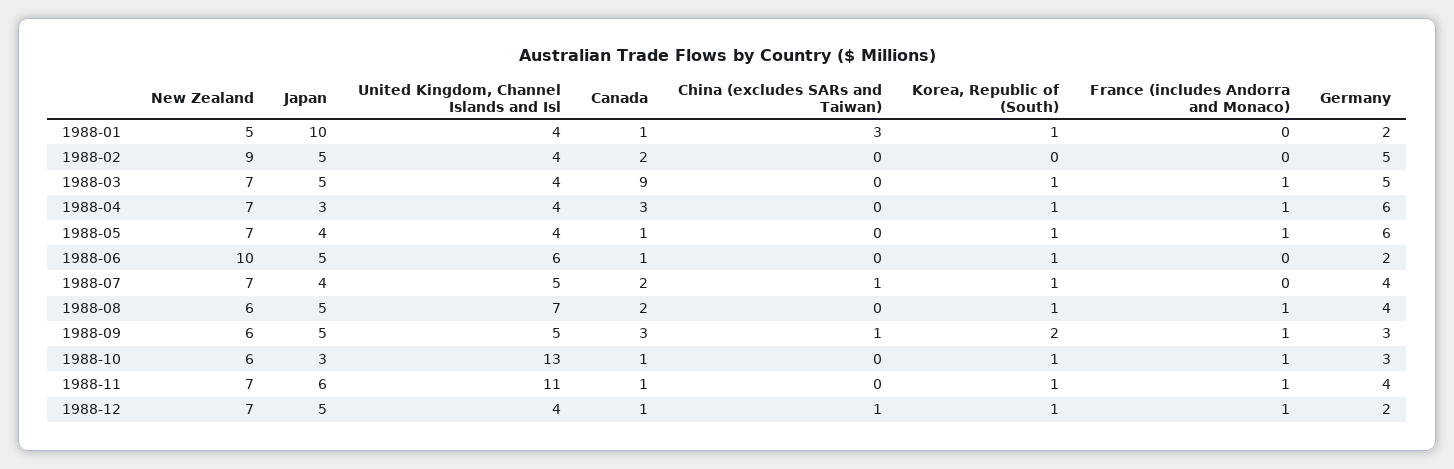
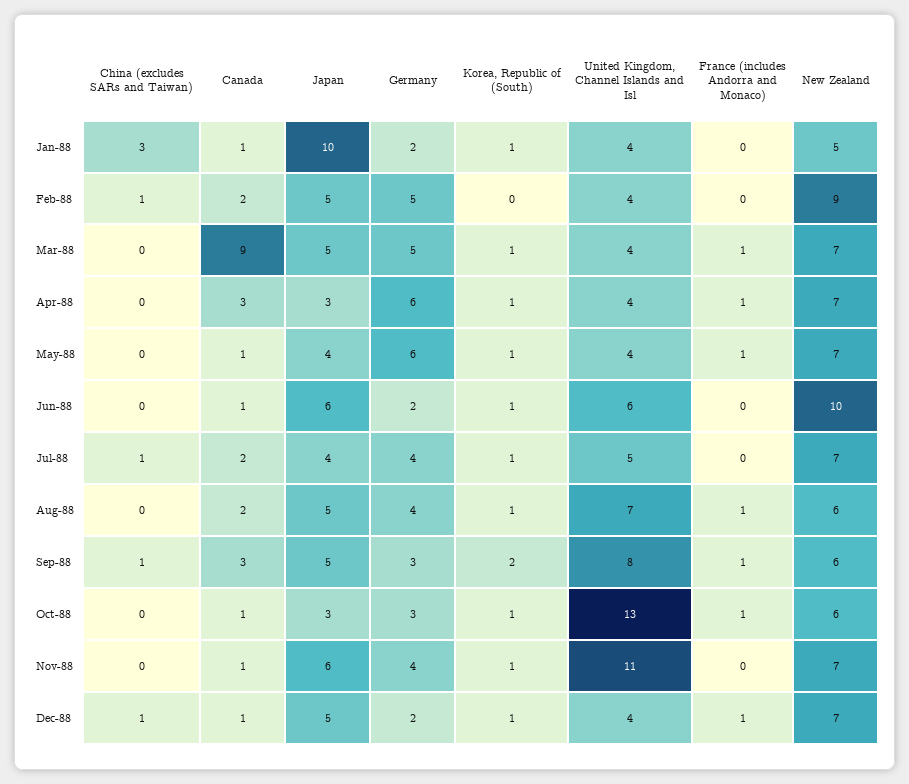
  {
    "New Zealand": {
      "1988-01": 5,
      "1988-02": 9,
      "1988-03": 7,
      "1988-04": 7,
      "1988-05": 7,
      "1988-06": 10,
      "1988-07": 7,
      "1988-08": 6,
      "1988-09": 6,
      "1988-10": 6,
      "1988-11": 7,
      "1988-12": 7
    },
    "Japan": {
      "1988-01": 10,
      "1988-02": 5,
      "1988-03": 5,
      "1988-04": 3,
      "1988-05": 4,
-     "1988-06": 5,
+     "1988-06": 6,
      "1988-07": 4,
      "1988-08": 5,
      "1988-09": 5,
      "1988-10": 3,
      "1988-11": 6,
      "1988-12": 5
    },
    "United Kingdom, Channel Islands and Isl": {
      "1988-01": 4,
      "1988-02": 4,
      "1988-03": 4,
      "1988-04": 4,
      "1988-05": 4,
      "1988-06": 6,
      "1988-07": 5,
      "1988-08": 7,
-     "1988-09": 5,
+     "1988-09": 8,
      "1988-10": 13,
      "1988-11": 11,
      "1988-12": 4
    },
    "Canada": {
      "1988-01": 1,
      "1988-02": 2,
      "1988-03": 9,
      "1988-04": 3,
      "1988-05": 1,
      "1988-06": 1,
      "1988-07": 2,
      "1988-08": 2,
      "1988-09": 3,
      "1988-10": 1,
      "1988-11": 1,
      "1988-12": 1
    },
    "China (excludes SARs and Taiwan)": {
      "1988-01": 3,
-     "1988-02": 0,
+     "1988-02": 1,
      "1988-03": 0,
      "1988-04": 0,
      "1988-05": 0,
      "1988-06": 0,
      "1988-07": 1,
      "1988-08": 0,
      "1988-09": 1,
      "1988-10": 0,
      "1988-11": 0,
      "1988-12": 1
    },
    "Korea, Republic of (South)": {
      "1988-01": 1,
      "1988-02": 0,
      "1988-03": 1,
      "1988-04": 1,
      "1988-05": 1,
      "1988-06": 1,
      "1988-07": 1,
      "1988-08": 1,
      "1988-09": 2,
      "1988-10": 1,
      "1988-11": 1,
      "1988-12": 1
    },
    "France (includes Andorra and Monaco)": {
      "1988-01": 0,
      "1988-02": 0,
      "1988-03": 1,
      "1988-04": 1,
      "1988-05": 1,
      "1988-06": 0,
      "1988-07": 0,
      "1988-08": 1,
      "1988-09": 1,
      "1988-10": 1,
-     "1988-11": 1,
+     "1988-11": 0,
      "1988-12": 1
    },
    "Germany": {
      "1988-01": 2,
      "1988-02": 5,
      "1988-03": 5,
      "1988-04": 6,
      "1988-05": 6,
      "1988-06": 2,
      "1988-07": 4,
      "1988-08": 4,
      "1988-09": 3,
      "1988-10": 3,
      "1988-11": 4,
      "1988-12": 2
    }
  }

